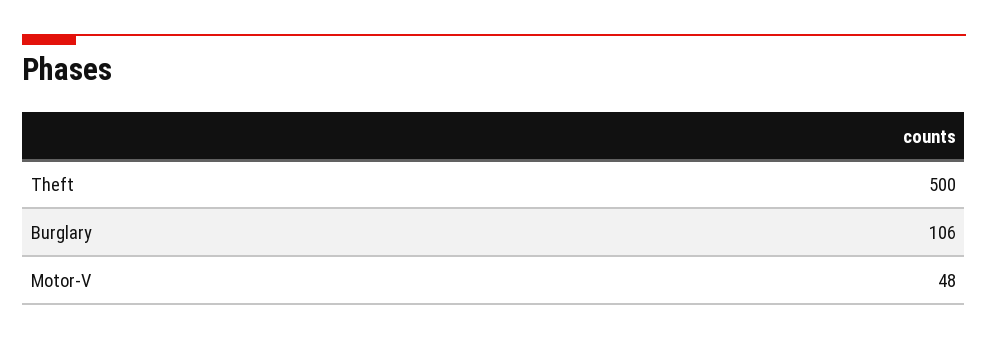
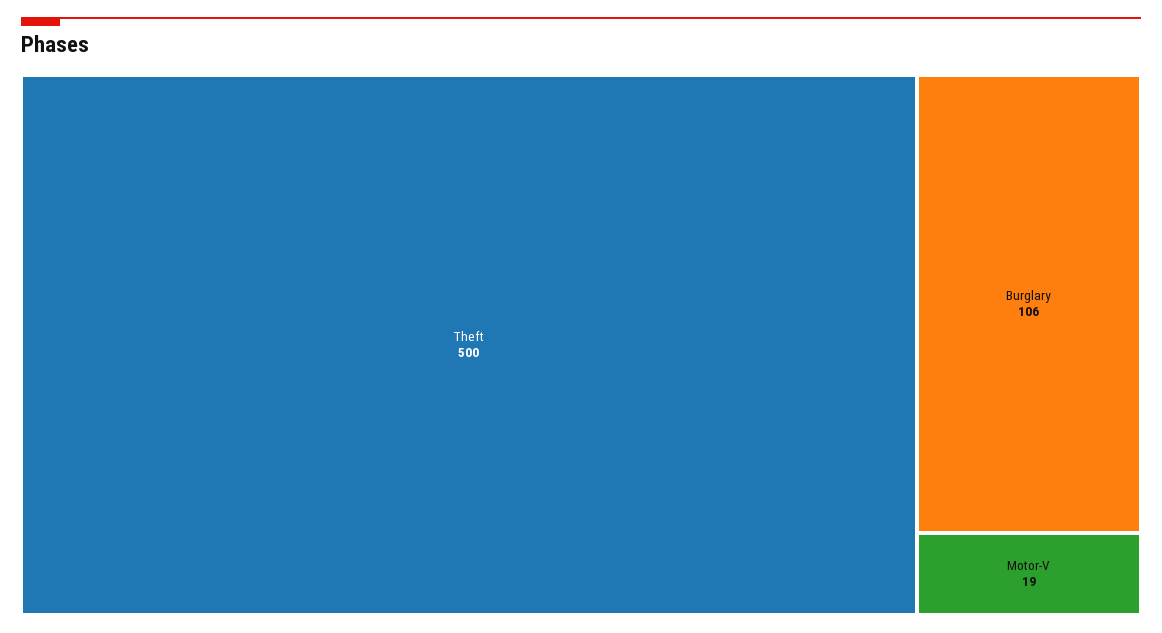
  {
    "Theft": 500,
    "Burglary": 106,
-   "Motor-V": 48
+   "Motor-V": 19
  }

